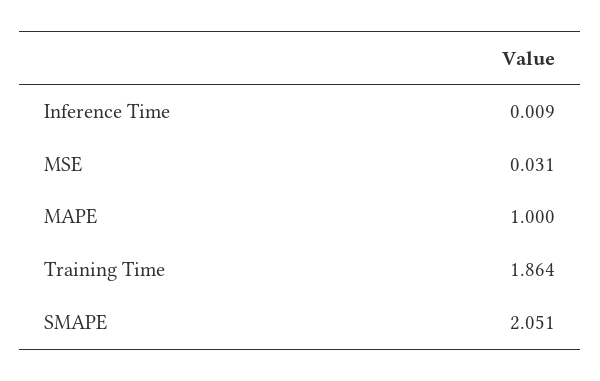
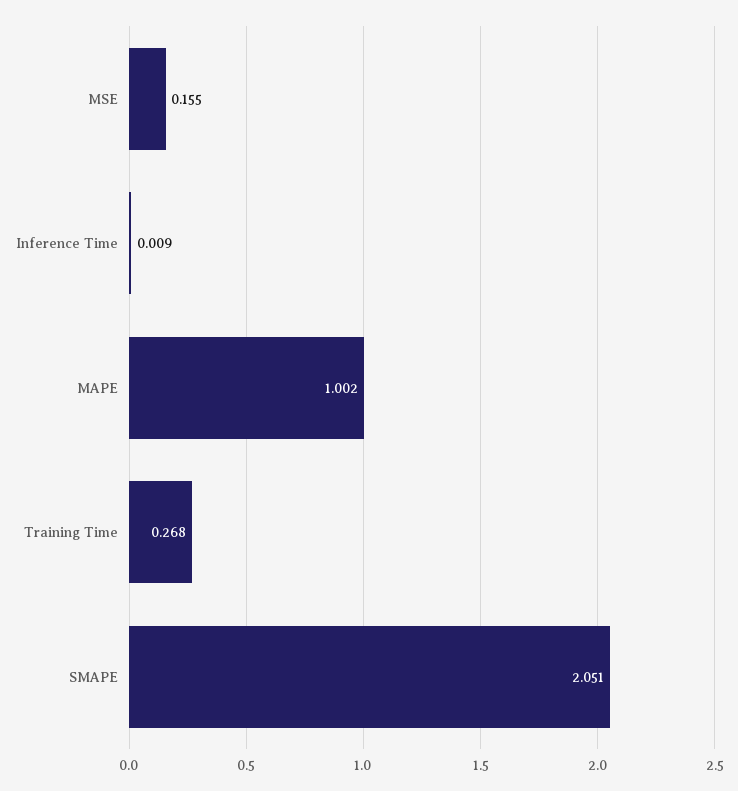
  {
    "Inference Time": 0.009,
-   "MSE": 0.031,
+   "MSE": 0.155,
-   "MAPE": 1,
+   "MAPE": 1.002,
-   "Training Time": 1.864,
+   "Training Time": 0.268,
    "SMAPE": 2.051
  }

